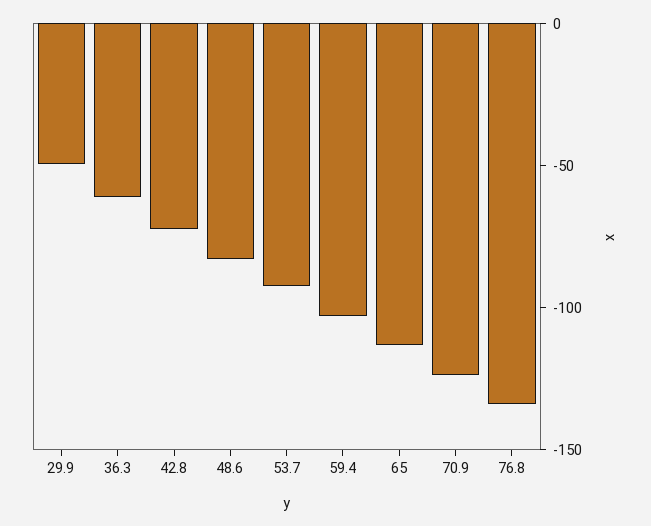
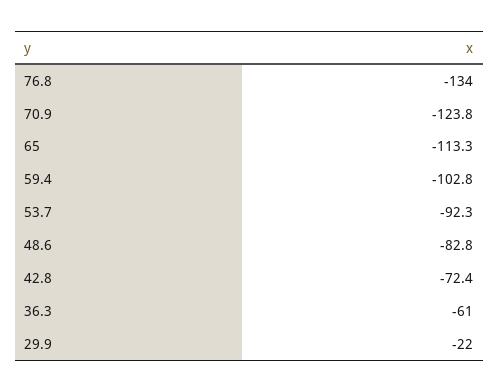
  {
-   "29.9": -50,
+   "29.9": -22,
    "36.3": -61,
    "42.8": -72.4,
    "48.6": -82.8,
    "53.7": -92.3,
    "59.4": -102.8,
    "65": -113.3,
    "70.9": -123.8,
    "76.8": -134
  }

